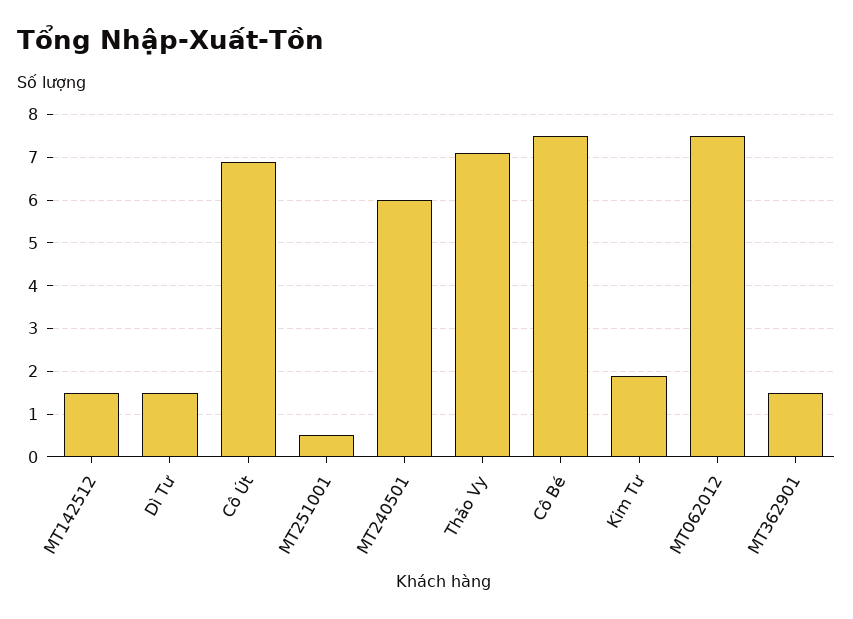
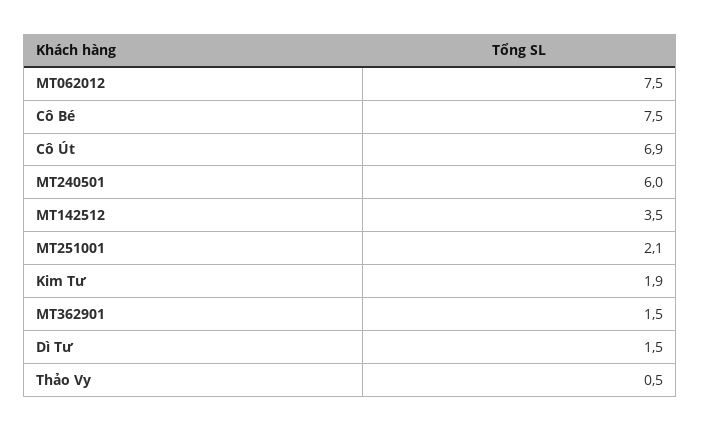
  {
-   "MT142512": 1.5,
+   "MT142512": 3.5,
    "Dì Tư": 1.5,
    "Cô Út": 6.9,
-   "MT251001": 0.5,
+   "MT251001": 2.1,
    "MT240501": 6,
-   "Thảo Vy": 7,
+   "Thảo Vy": 0.5,
    "Cô Bé": 7.5,
    "Kim Tư": 1.9,
    "MT062012": 7.5,
    "MT362901": 1.5
  }

